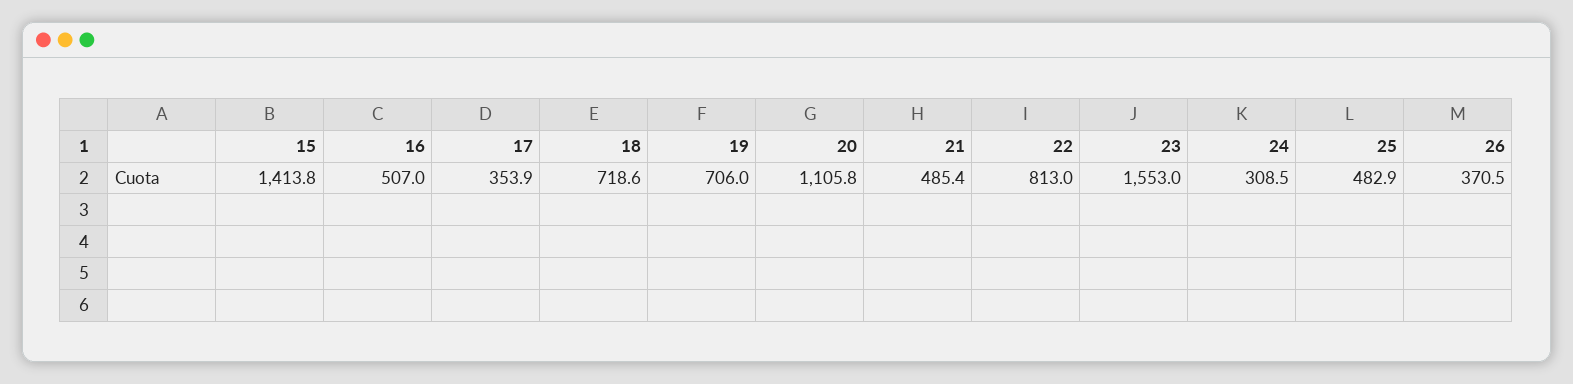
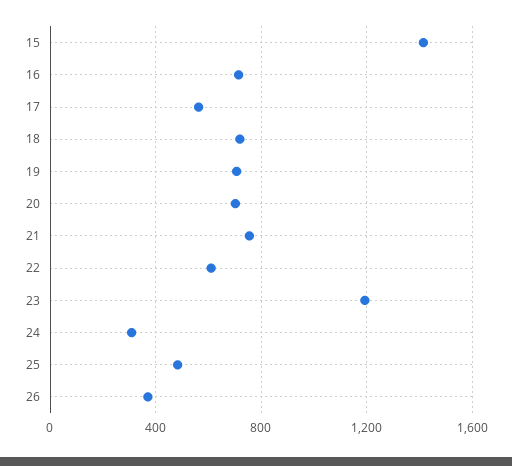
  {
    "15": 1413.8,
-   "16": 507,
+   "16": 700,
-   "17": 353.9,
+   "17": 550,
    "18": 718.6,
    "19": 706,
-   "20": 1105.8,
+   "20": 700,
-   "21": 485.4,
+   "21": 750,
-   "22": 813,
+   "22": 600,
-   "23": 1553,
+   "23": 1200,
    "24": 308.5,
    "25": 482.9,
    "26": 370.5
  }

